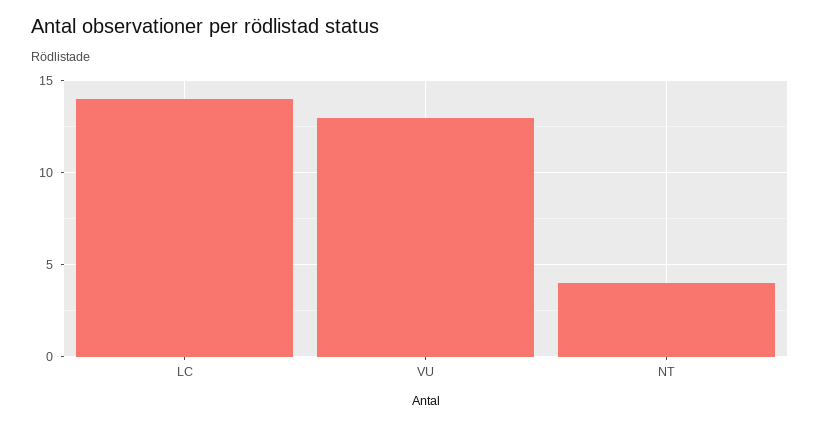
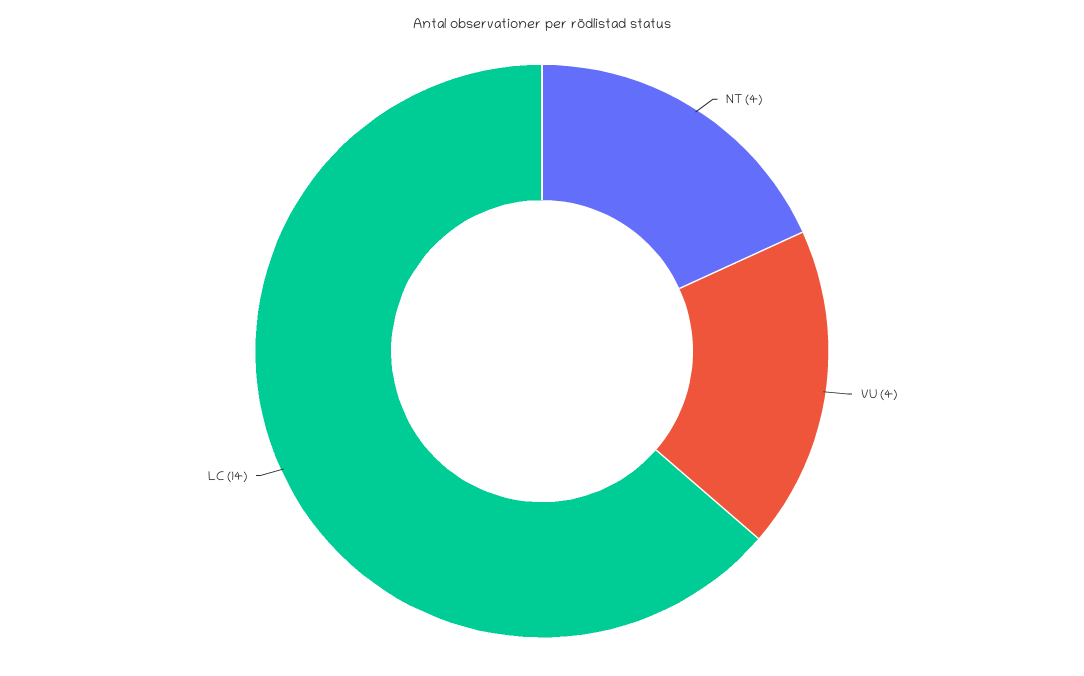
  {
    "LC": 14,
-   "VU": 13,
+   "VU": 4,
    "NT": 4
  }

